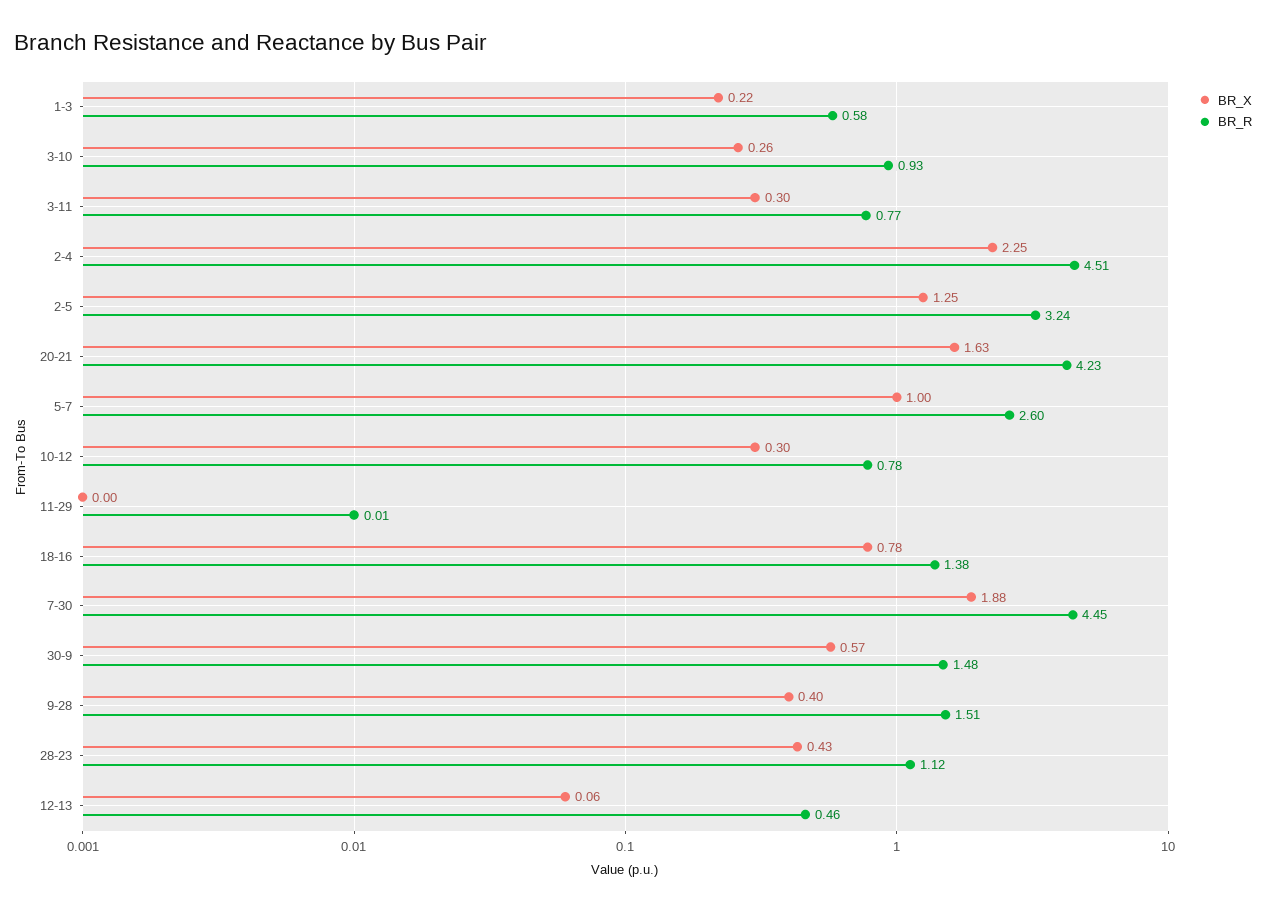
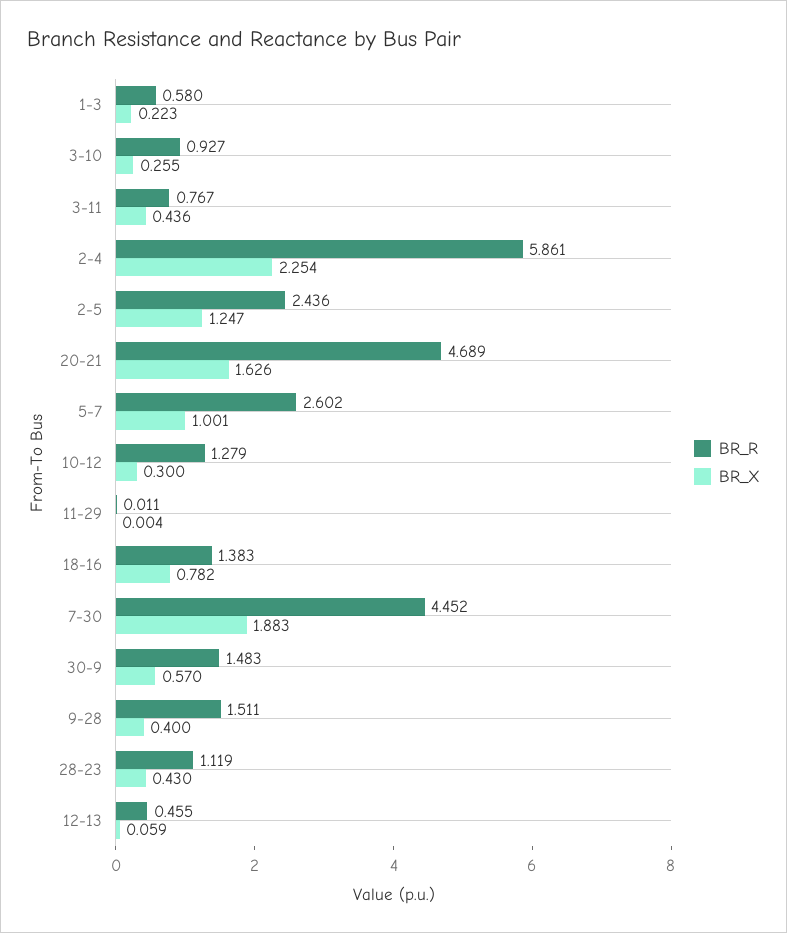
  {
    "BR_X": {
      "1-3": 0.223,
      "3-10": 0.255,
-     "3-11": 0.3,
+     "3-11": 0.436,
      "2-4": 2.254,
      "2-5": 1.247,
      "20-21": 1.626,
      "5-7": 1.001,
      "10-12": 0.3,
      "11-29": 0.004,
      "18-16": 0.782,
      "7-30": 1.883,
      "30-9": 0.57,
      "9-28": 0.4,
      "28-23": 0.43,
      "12-13": 0.059
    },
    "BR_R": {
      "1-3": 0.58,
      "3-10": 0.927,
      "3-11": 0.767,
-     "2-4": 4.51,
+     "2-4": 5.861,
-     "2-5": 3.24,
+     "2-5": 2.436,
-     "20-21": 4.23,
+     "20-21": 4.689,
      "5-7": 2.602,
-     "10-12": 0.78,
+     "10-12": 1.279,
      "11-29": 0.011,
      "18-16": 1.383,
      "7-30": 4.452,
      "30-9": 1.483,
      "9-28": 1.511,
      "28-23": 1.119,
      "12-13": 0.455
    }
  }

